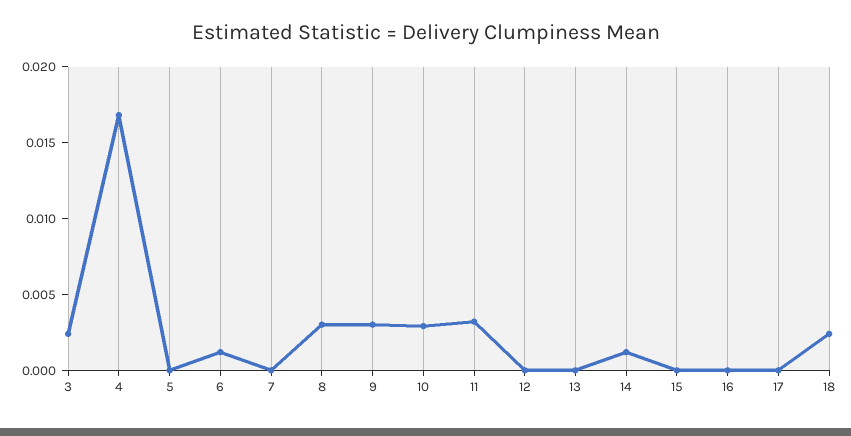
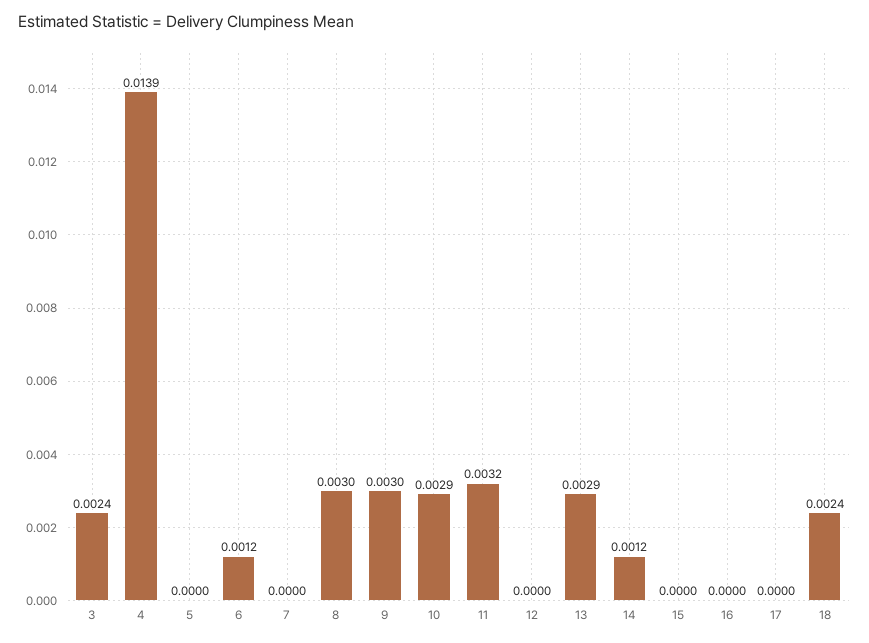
  {
    "3": 0.0024,
-   "4": 0.017,
+   "4": 0.0139,
    "5": 0,
    "6": 0.0012,
    "7": 0,
    "8": 0.003,
    "9": 0.003,
    "10": 0.0029,
    "11": 0.0032,
    "12": 0,
-   "13": 0,
+   "13": 0.0029,
    "14": 0.0012,
    "15": 0,
    "16": 0,
    "17": 0,
    "18": 0.0024
  }

